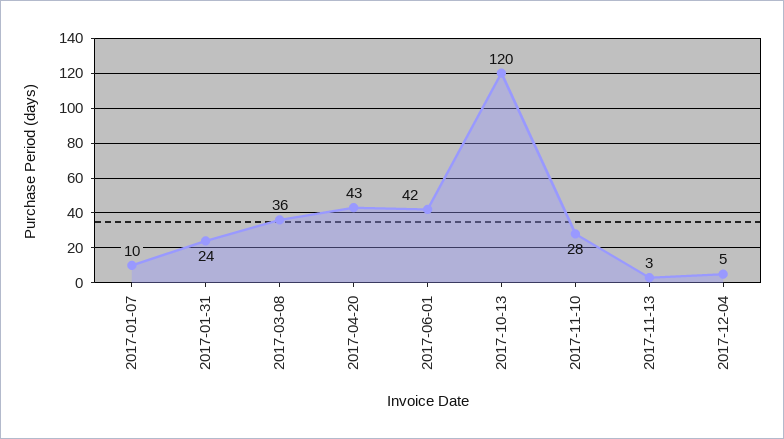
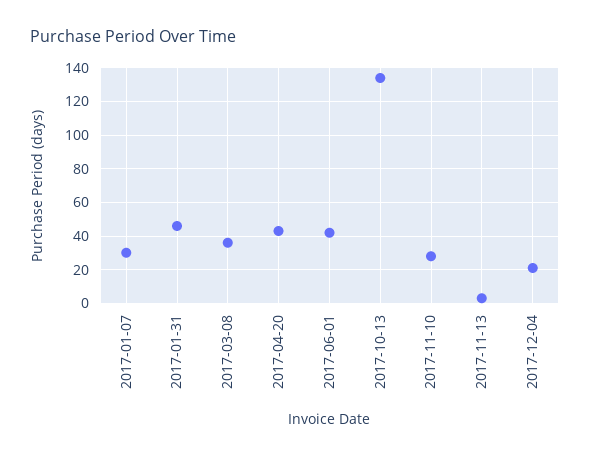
  {
-   "2017-01-07": 10,
+   "2017-01-07": 30,
-   "2017-01-31": 24,
+   "2017-01-31": 45,
    "2017-03-08": 36,
    "2017-04-20": 43,
    "2017-06-01": 42,
-   "2017-10-13": 120,
+   "2017-10-13": 135,
    "2017-11-10": 28,
    "2017-11-13": 3,
-   "2017-12-04": 5
+   "2017-12-04": 20
  }

